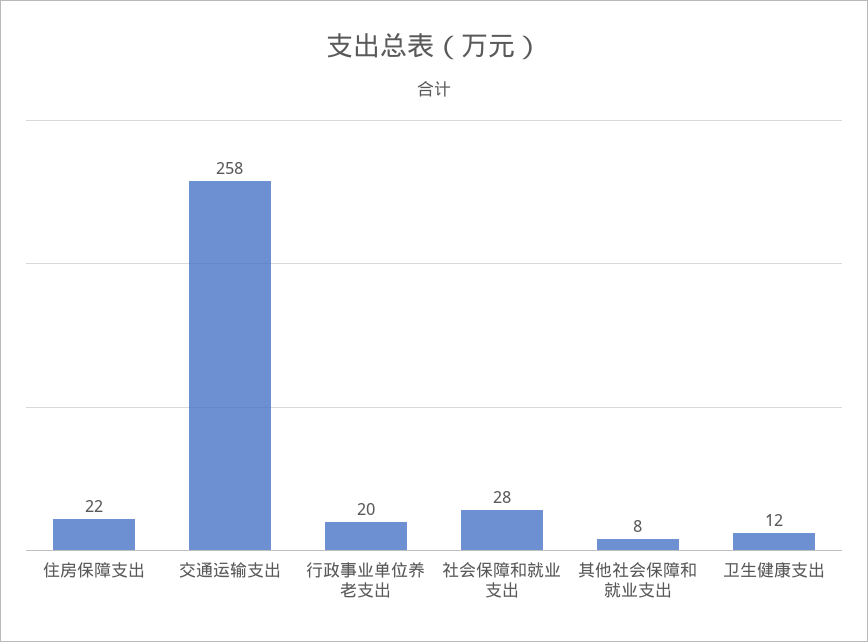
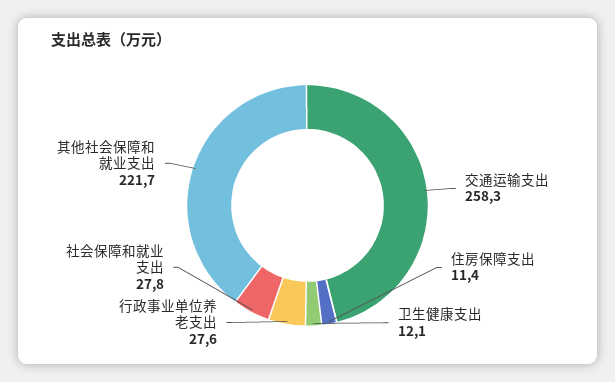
  {
-   "住房保障支出": 22,
+   "住房保障支出": 11.4,
    "交通运输支出": 258.3,
-   "行政事业单位养老支出": 20,
+   "行政事业单位养老支出": 27.6,
    "社会保障和就业支出": 27.8,
-   "其他社会保障和就业支出": 8,
+   "其他社会保障和就业支出": 221.7,
    "卫生健康支出": 12.1
  }

